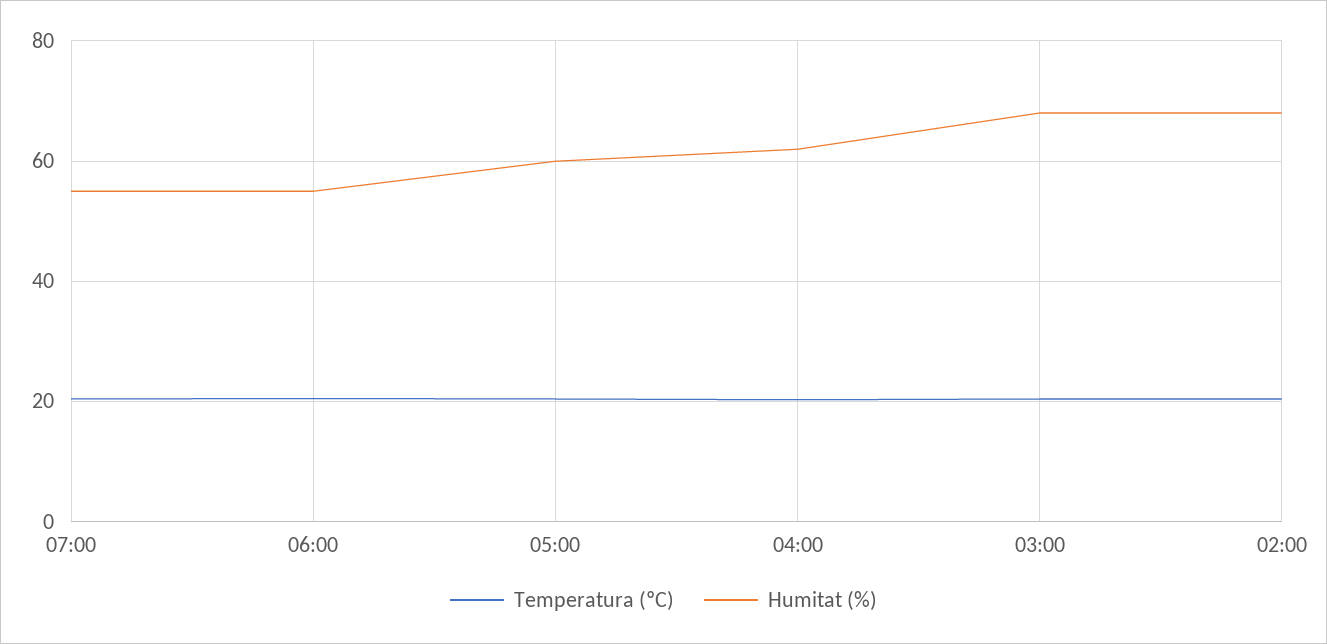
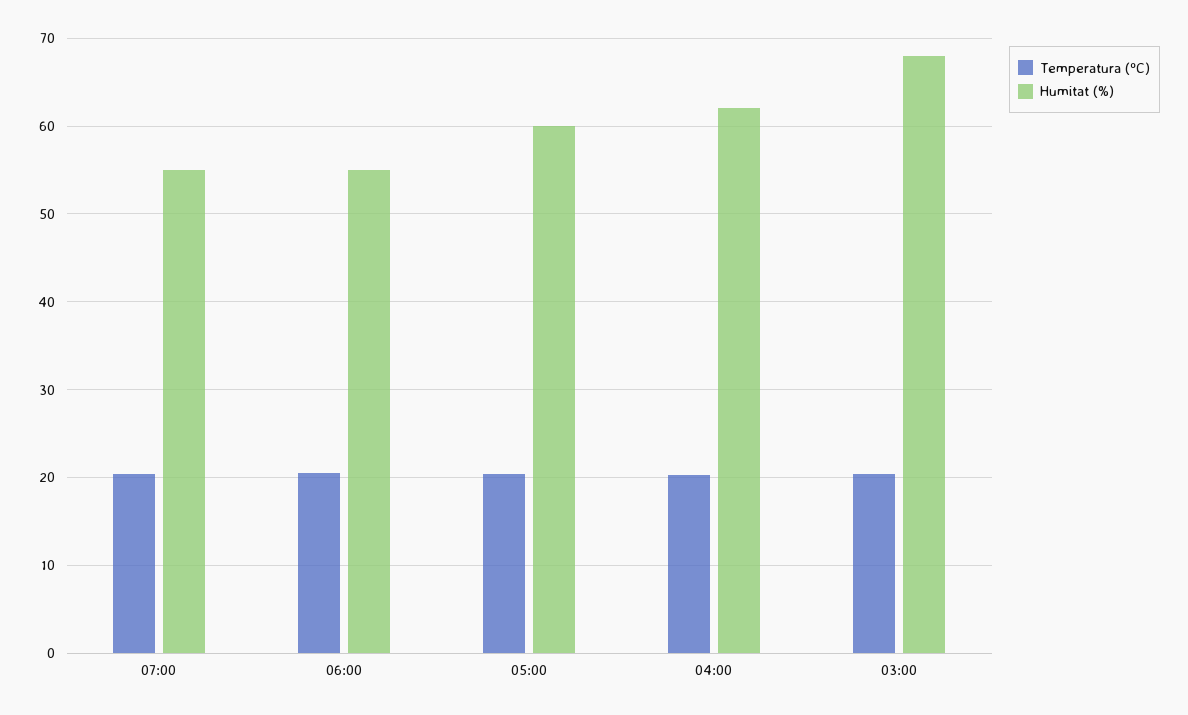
  {
    "Temperatura (ºC)": {
      "07:00": 20,
      "06:00": 21,
      "05:00": 20,
      "04:00": 20,
-     "03:00": 20,
+     "03:00": 20
-     "02:00": 20
    },
    "Humitat (%)": {
      "07:00": 55,
      "06:00": 55,
      "05:00": 60,
      "04:00": 62,
-     "03:00": 68,
+     "03:00": 68
-     "02:00": 68
    }
  }

